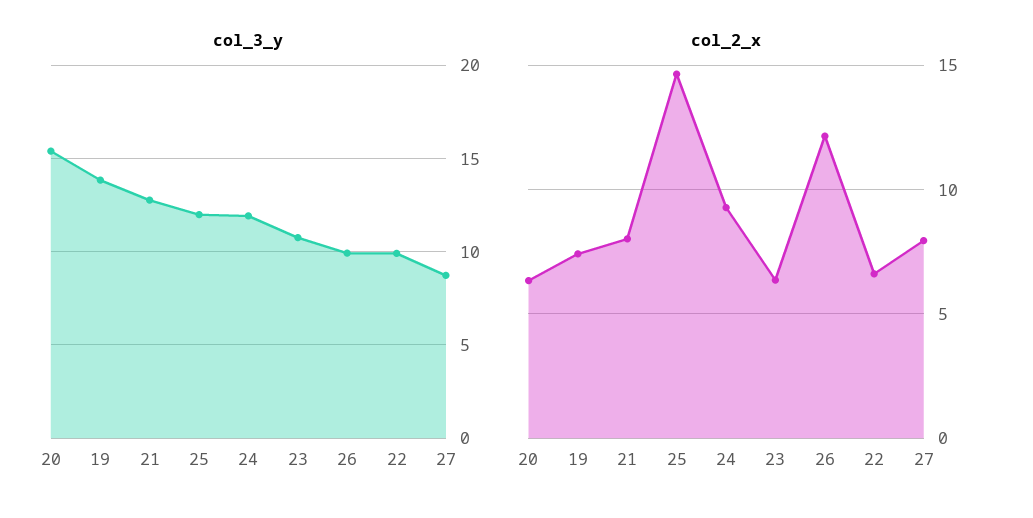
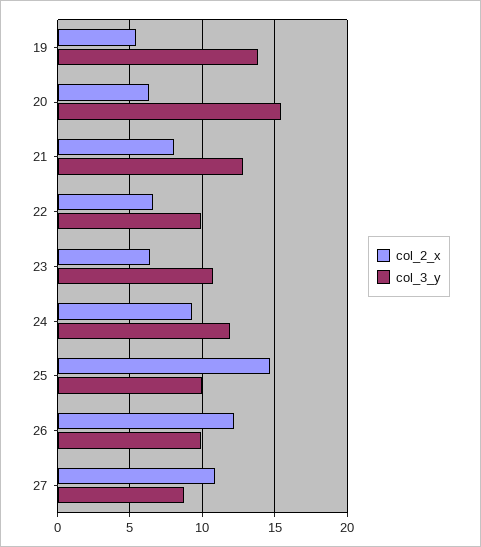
  {
    "col_3_y": {
      "20": 15.5,
      "19": 14,
      "21": 13,
-     "25": 12,
+     "25": 10,
      "24": 12,
      "23": 11,
      "26": 10,
      "22": 10,
      "27": 8.5
    },
    "col_2_x": {
      "20": 6.5,
-     "19": 7.5,
+     "19": 5.5,
      "21": 8,
      "25": 14.5,
      "24": 9.5,
      "23": 6.5,
      "26": 12,
      "22": 6.5,
-     "27": 8
+     "27": 11
    }
  }

